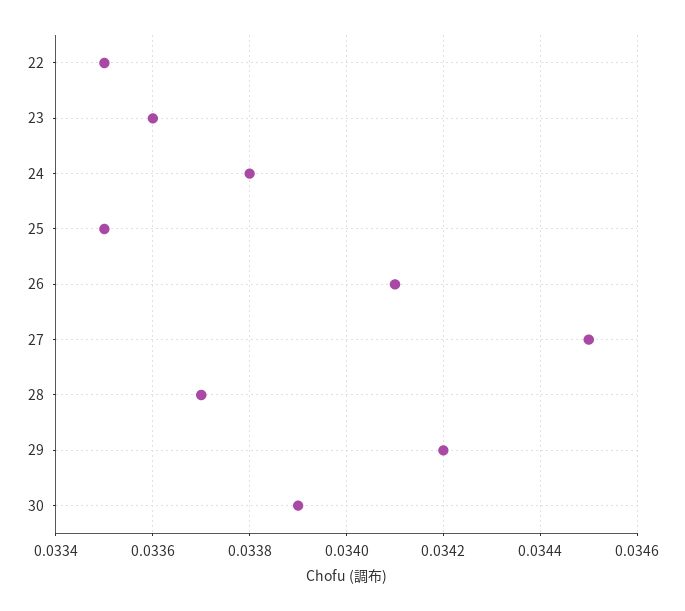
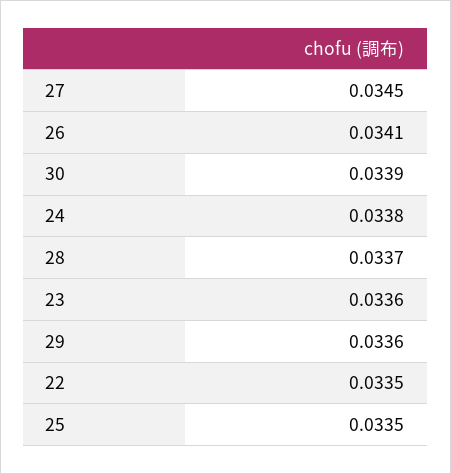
  {
    "22": 0.0335,
    "23": 0.0336,
    "24": 0.0338,
    "25": 0.0335,
    "26": 0.0341,
    "27": 0.0345,
    "28": 0.0337,
-   "29": 0.0342,
+   "29": 0.0336,
    "30": 0.0339
  }

